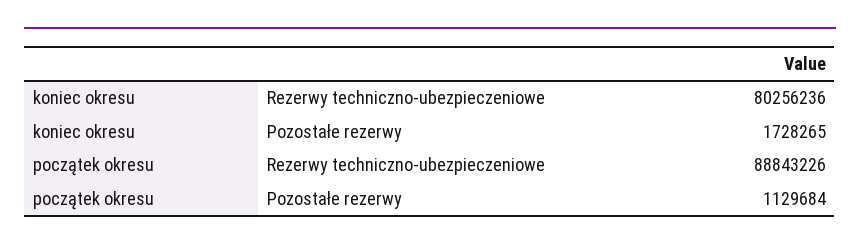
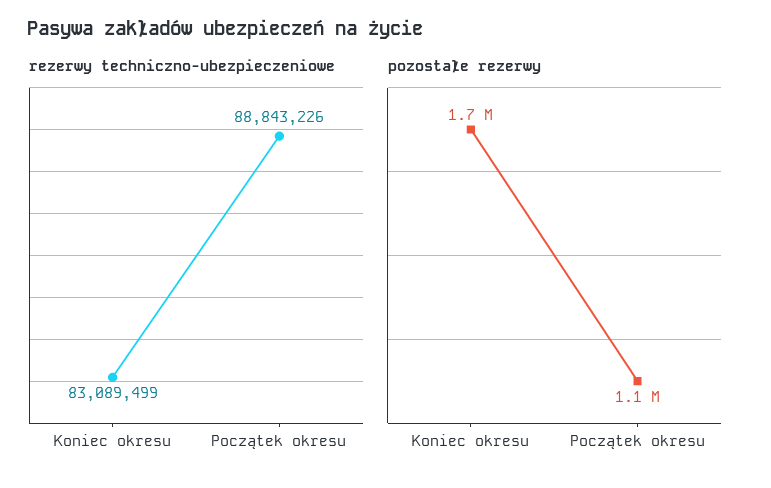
  {
    "Rezerwy techniczno-ubezpieczeniowe": {
-     "koniec okresu": 80256236,
+     "koniec okresu": 83089499,
      "początek okresu": 88843226
    },
    "Pozostałe rezerwy": {
      "koniec okresu": 1728265,
      "początek okresu": 1129684
    }
  }

